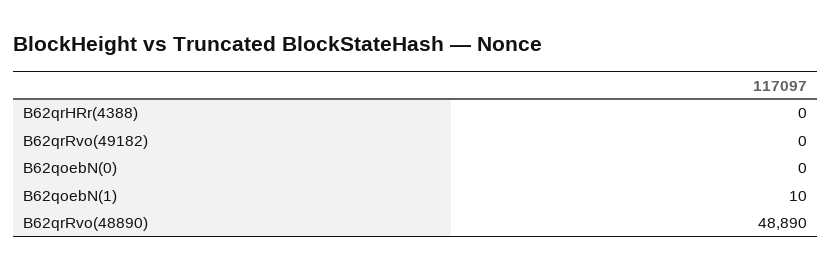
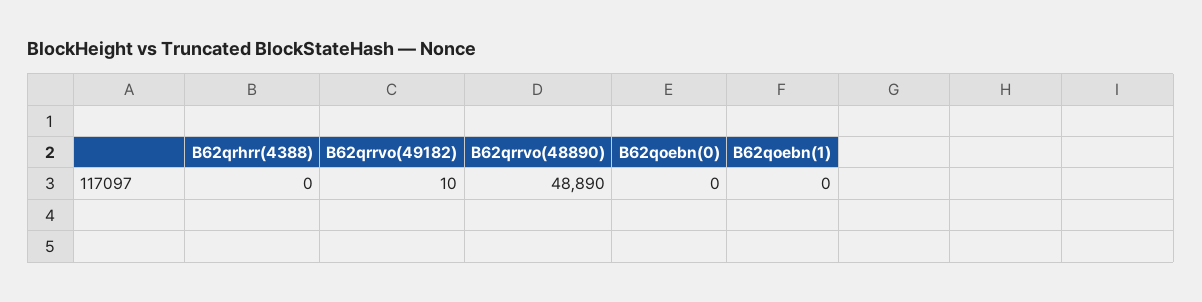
  {
    "B62qrHRr(4388)": 0,
-   "B62qrRvo(49182)": 0,
+   "B62qrRvo(49182)": 10,
    "B62qoebN(0)": 0,
-   "B62qoebN(1)": 10,
+   "B62qoebN(1)": 0,
    "B62qrRvo(48890)": 48890
  }

